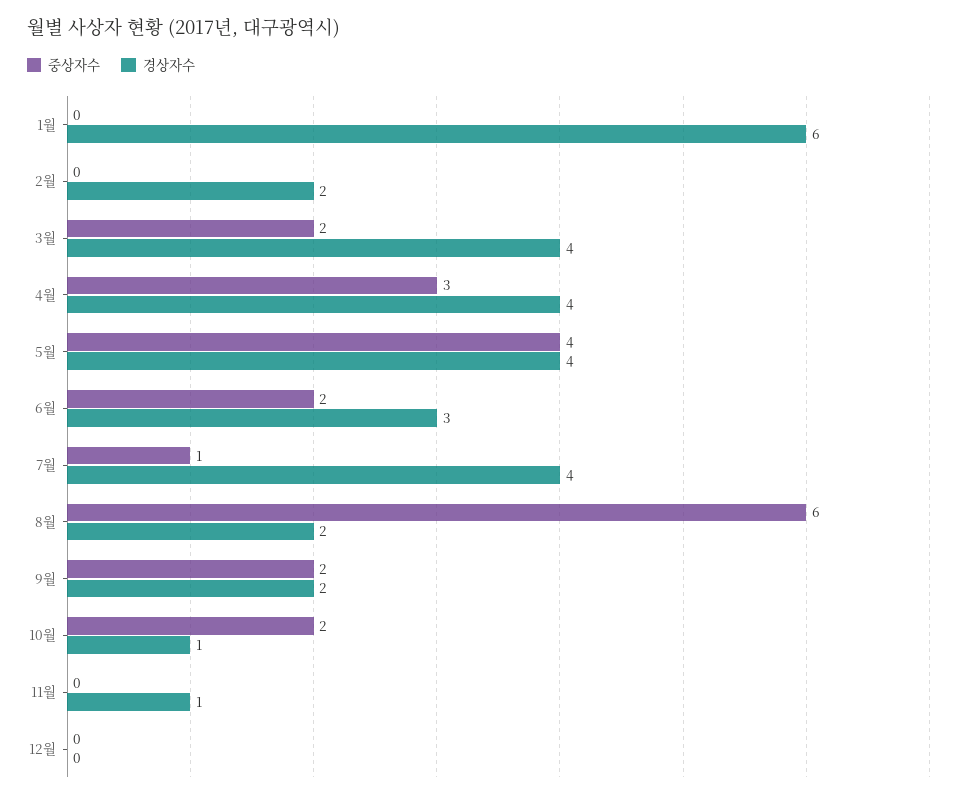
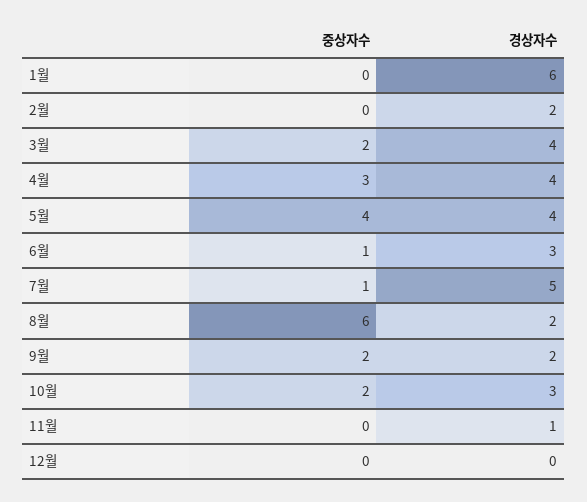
  {
    "중상자수": {
      "1월": 0,
      "2월": 0,
      "3월": 2,
      "4월": 3,
      "5월": 4,
-     "6월": 2,
+     "6월": 1,
      "7월": 1,
      "8월": 6,
      "9월": 2,
      "10월": 2,
      "11월": 0,
      "12월": 0
    },
    "경상자수": {
      "1월": 6,
      "2월": 2,
      "3월": 4,
      "4월": 4,
      "5월": 4,
      "6월": 3,
-     "7월": 4,
+     "7월": 5,
      "8월": 2,
      "9월": 2,
-     "10월": 1,
+     "10월": 3,
      "11월": 1,
      "12월": 0
    }
  }

